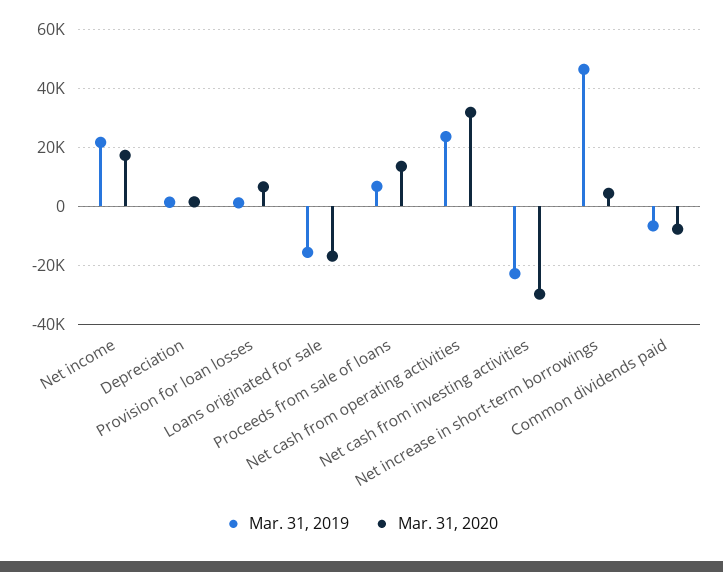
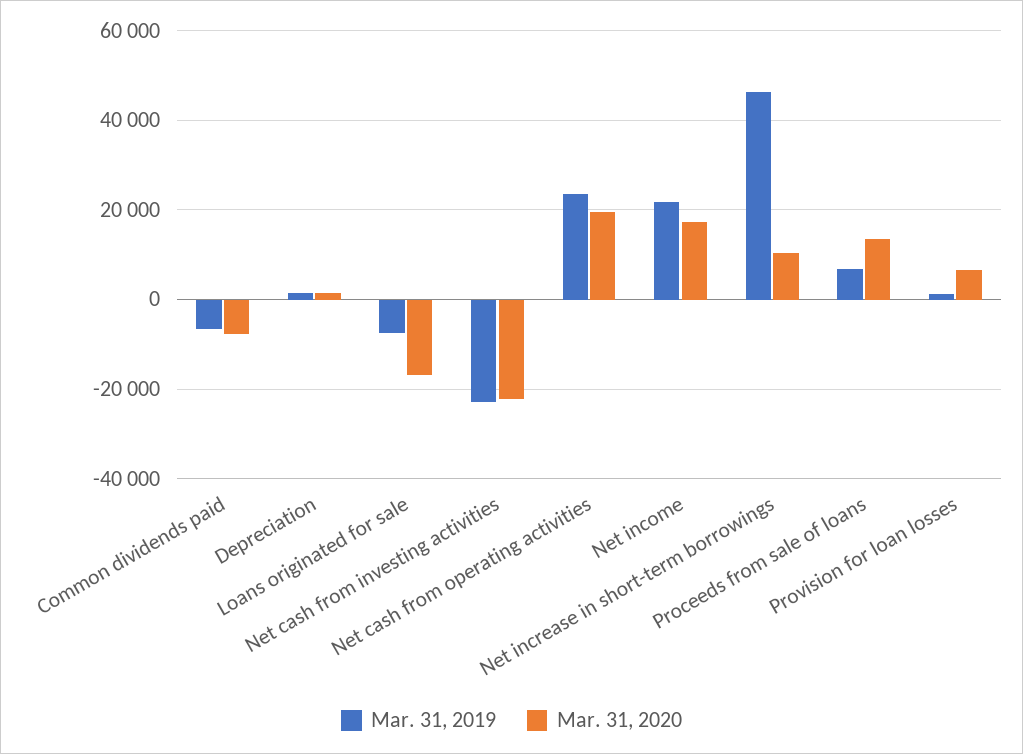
  {
    "Mar. 31, 2019": {
      "Net income": 22000,
      "Depreciation": 2000,
      "Provision for loan losses": 2000,
-     "Loans originated for sale": -15000,
+     "Loans originated for sale": -8000,
      "Proceeds from sale of loans": 6000,
      "Net cash from operating activities": 24000,
      "Net cash from investing activities": -22000,
      "Net increase in short-term borrowings": 46000,
      "Common dividends paid": -6000
    },
    "Mar. 31, 2020": {
      "Net income": 18000,
      "Depreciation": 2000,
      "Provision for loan losses": 6000,
      "Loans originated for sale": -16000,
      "Proceeds from sale of loans": 14000,
-     "Net cash from operating activities": 32500,
+     "Net cash from operating activities": 20000,
-     "Net cash from investing activities": -30000,
+     "Net cash from investing activities": -22000,
-     "Net increase in short-term borrowings": 5000,
+     "Net increase in short-term borrowings": 10000,
      "Common dividends paid": -8000
    }
  }

